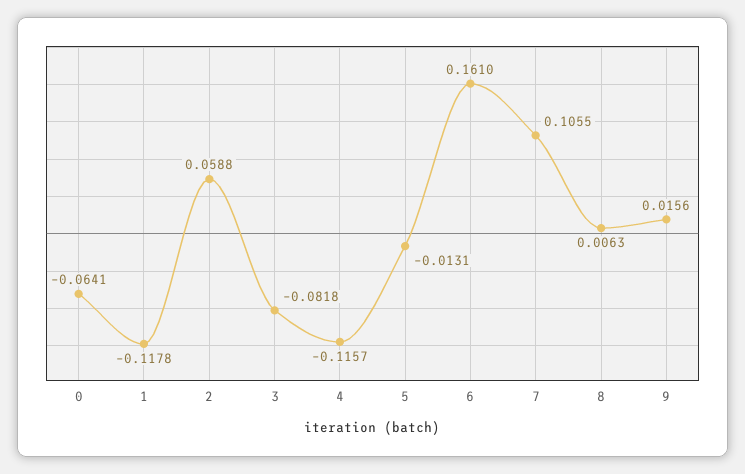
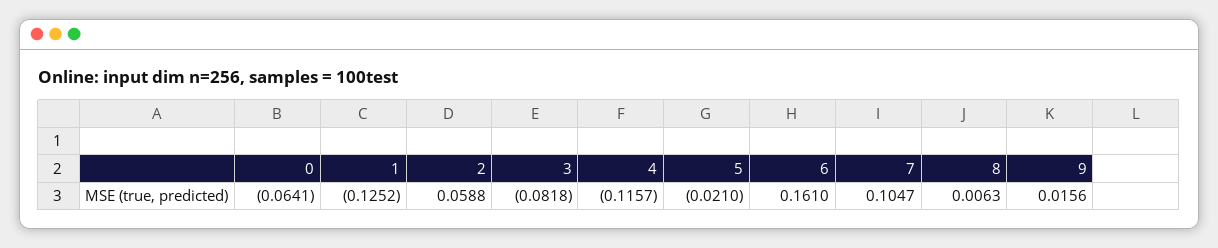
  {
    "0": -0.0641,
-   "1": -0.1178,
+   "1": -0.1252,
    "2": 0.0588,
    "3": -0.0818,
    "4": -0.1157,
-   "5": -0.0131,
+   "5": -0.021,
    "6": 0.161,
-   "7": 0.1055,
+   "7": 0.1047,
    "8": 0.0063,
    "9": 0.0156
  }

